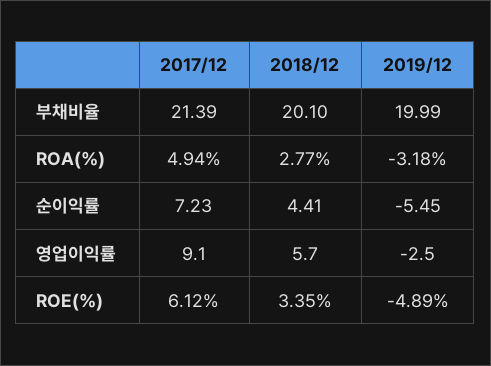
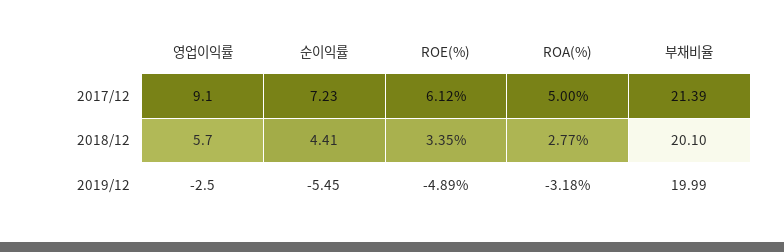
  {
    "2017/12": {
      "부채비율": 21.39,
-     "ROA(%)": 4.94,
+     "ROA(%)": 5,
      "순이익률": 7.23,
      "영업이익률": 9.1,
      "ROE(%)": 6.12
    },
    "2018/12": {
      "부채비율": 20.1,
      "ROA(%)": 2.77,
      "순이익률": 4.41,
      "영업이익률": 5.7,
      "ROE(%)": 3.35
    },
    "2019/12": {
      "부채비율": 19.99,
      "ROA(%)": -3.18,
      "순이익률": -5.45,
      "영업이익률": -2.5,
      "ROE(%)": -4.89
    }
  }

